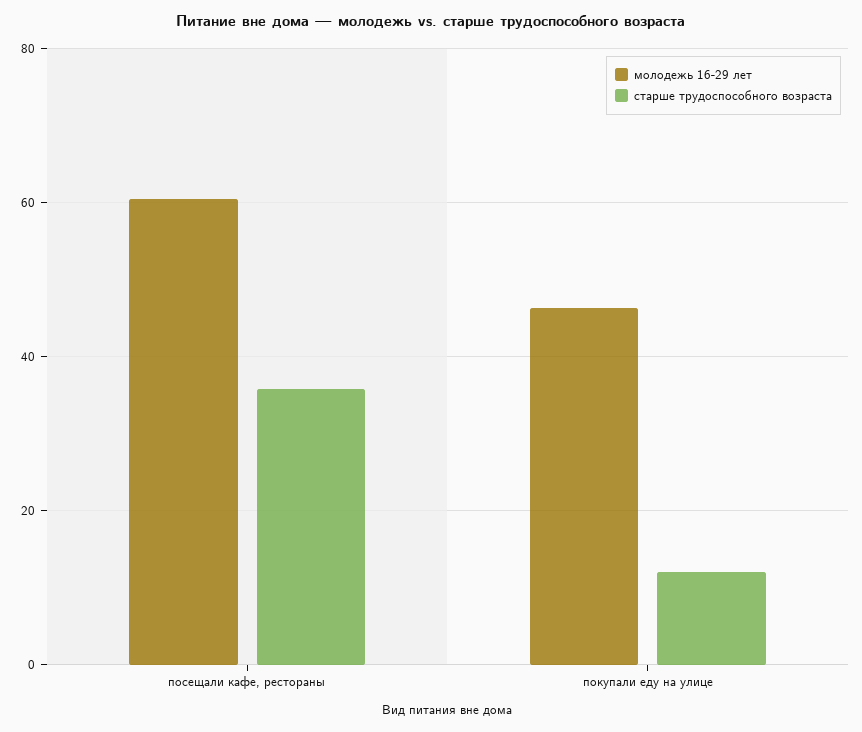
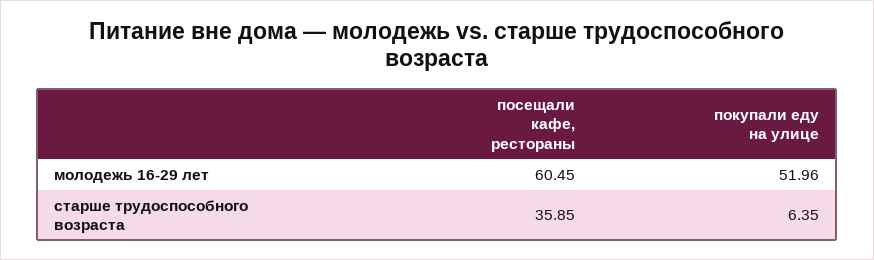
  {
    "молодежь 16-29 лет": {
      "посещали кафе, рестораны": 60.45,
-     "покупали еду на улице": 46
+     "покупали еду на улице": 51.96
    },
    "старше трудоспособного возраста": {
      "посещали кафе, рестораны": 35.85,
-     "покупали еду на улице": 12
+     "покупали еду на улице": 6.35
    }
  }

